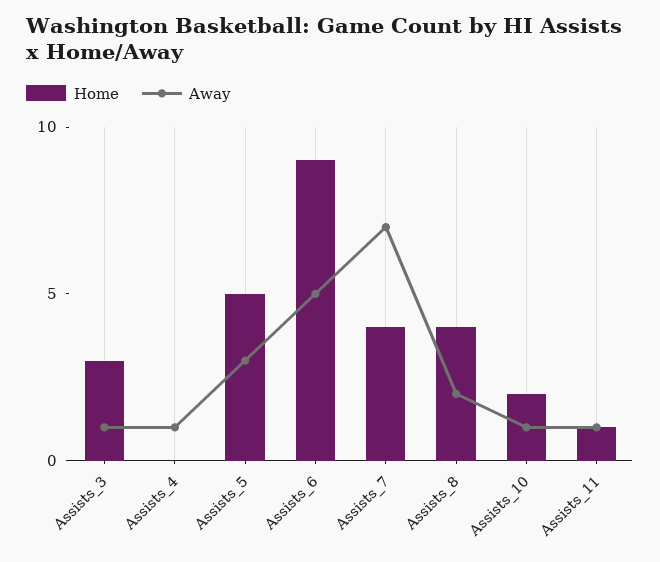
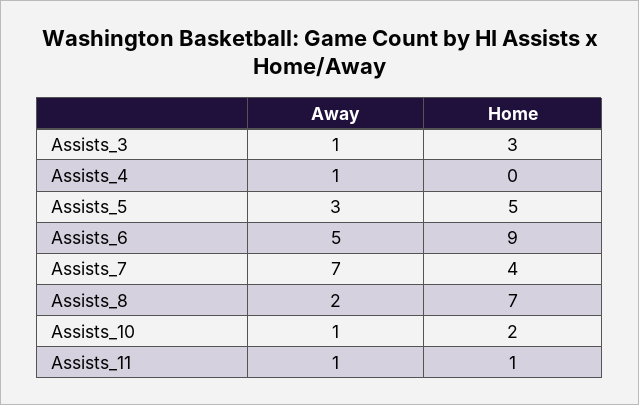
  {
    "Home": {
      "Assists_3": 3,
      "Assists_4": 0,
      "Assists_5": 5,
      "Assists_6": 9,
      "Assists_7": 4,
-     "Assists_8": 4,
+     "Assists_8": 7,
      "Assists_10": 2,
      "Assists_11": 1
    },
    "Away": {
      "Assists_3": 1,
      "Assists_4": 1,
      "Assists_5": 3,
      "Assists_6": 5,
      "Assists_7": 7,
      "Assists_8": 2,
      "Assists_10": 1,
      "Assists_11": 1
    }
  }

